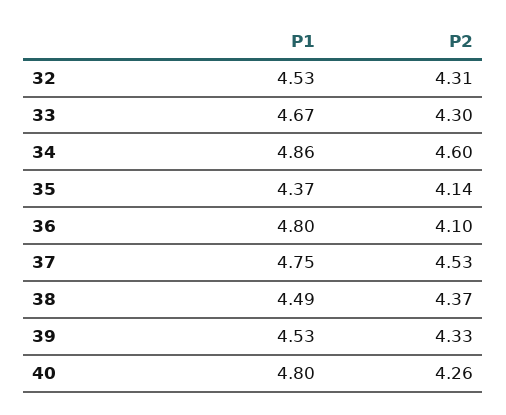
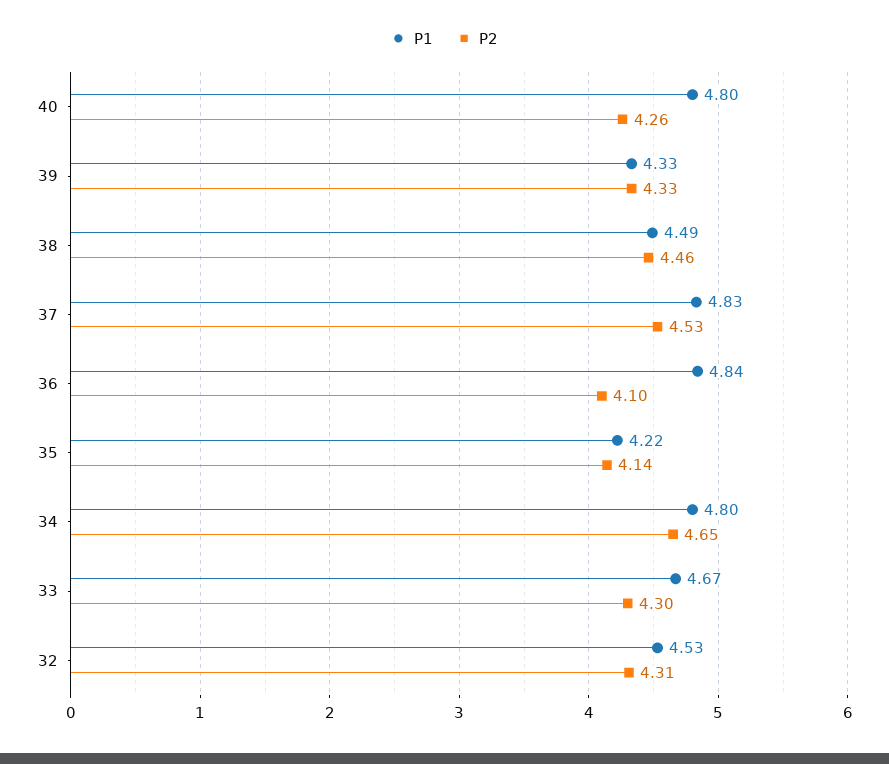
  {
    "P1": {
      "32": 4.53,
      "33": 4.67,
-     "34": 4.86,
+     "34": 4.8,
-     "35": 4.37,
+     "35": 4.22,
-     "36": 4.8,
+     "36": 4.84,
-     "37": 4.75,
+     "37": 4.83,
      "38": 4.49,
-     "39": 4.53,
+     "39": 4.33,
      "40": 4.8
    },
    "P2": {
      "32": 4.31,
      "33": 4.3,
-     "34": 4.6,
+     "34": 4.65,
      "35": 4.14,
      "36": 4.1,
      "37": 4.53,
-     "38": 4.37,
+     "38": 4.46,
      "39": 4.33,
      "40": 4.26
    }
  }

